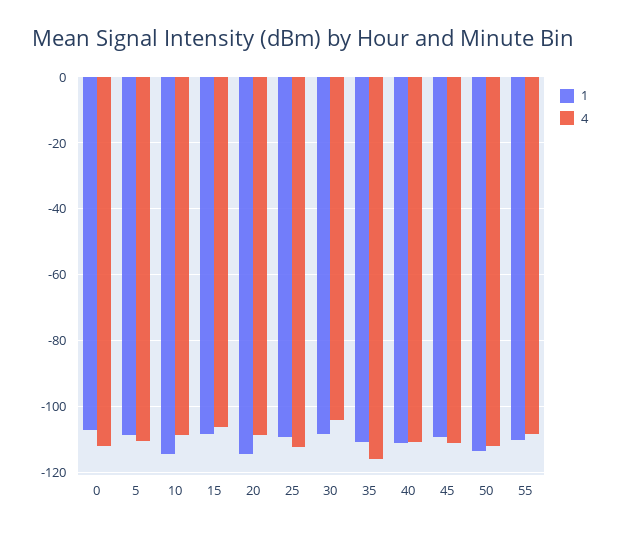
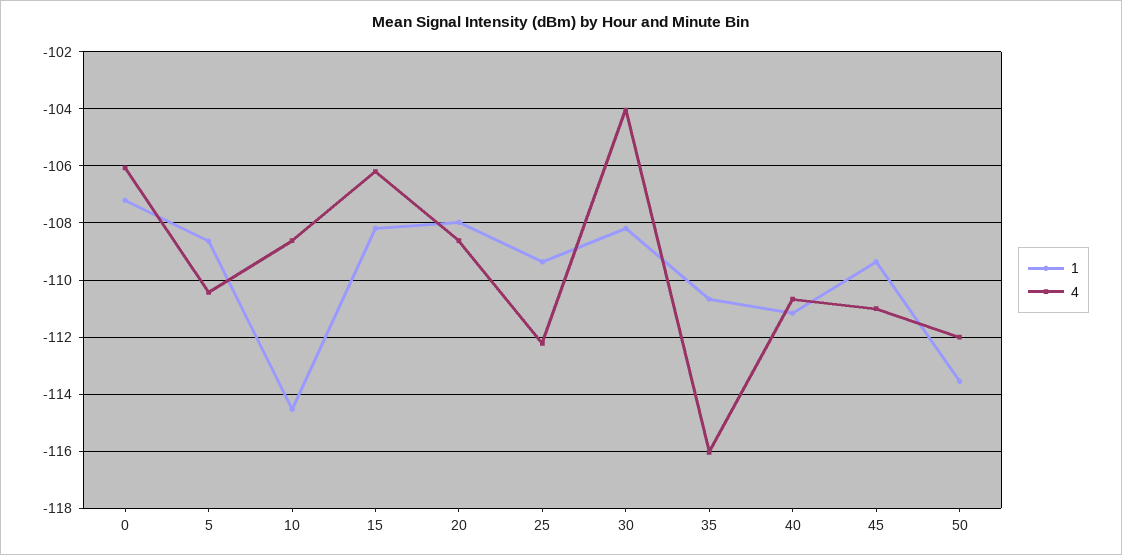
  {
    "1": {
      "0": -107.25,
      "5": -108.75,
      "10": -114.5,
      "15": -108.25,
-     "20": -114,
+     "20": -108,
      "25": -109.25,
      "30": -108.25,
      "35": -110.75,
      "40": -111.25,
      "45": -109.25,
-     "50": -113.5,
+     "50": -113.5
-     "55": -110
    },
    "4": {
-     "0": -112,
+     "0": -106,
      "5": -110.5,
      "10": -108.5,
      "15": -106.25,
      "20": -108.5,
      "25": -112.25,
      "30": -104,
      "35": -116,
      "40": -110.75,
      "45": -111,
-     "50": -112,
+     "50": -112
-     "55": -108
    }
  }

